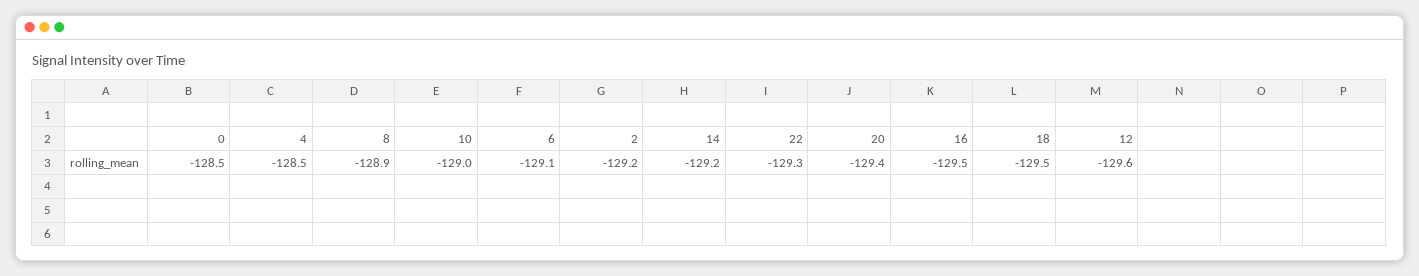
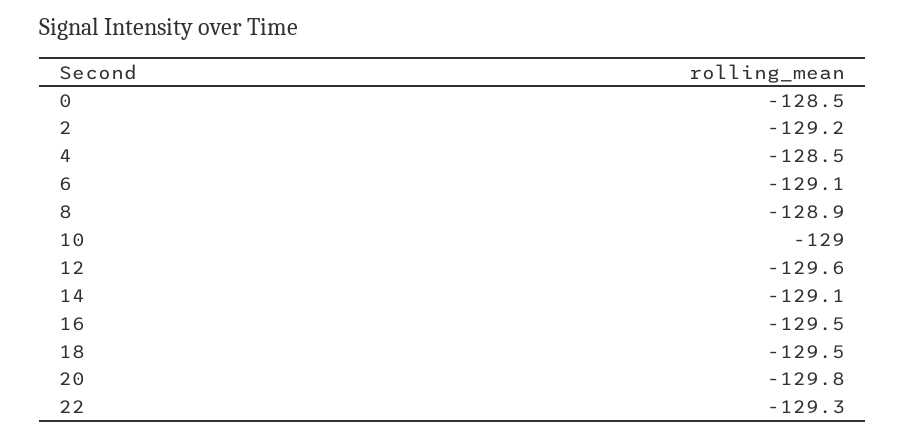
  {
    "0": -128.5,
    "4": -128.5,
    "8": -128.9,
    "10": -129,
    "6": -129.1,
    "2": -129.2,
-   "14": -129.2,
+   "14": -129.1,
    "22": -129.3,
-   "20": -129.4,
+   "20": -129.8,
    "16": -129.5,
    "18": -129.5,
    "12": -129.6
  }

